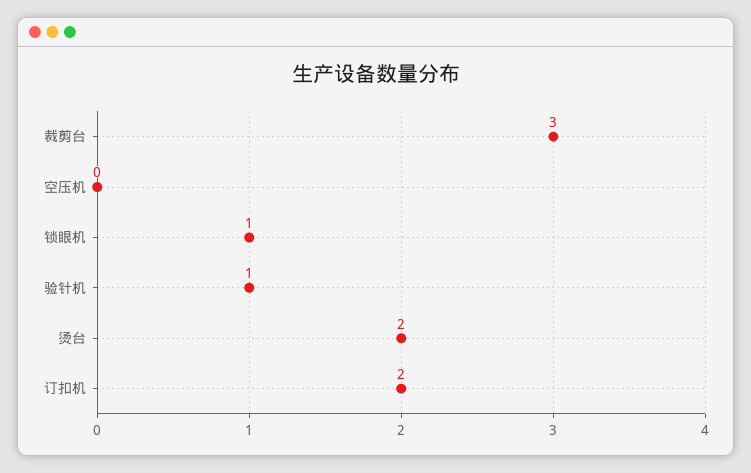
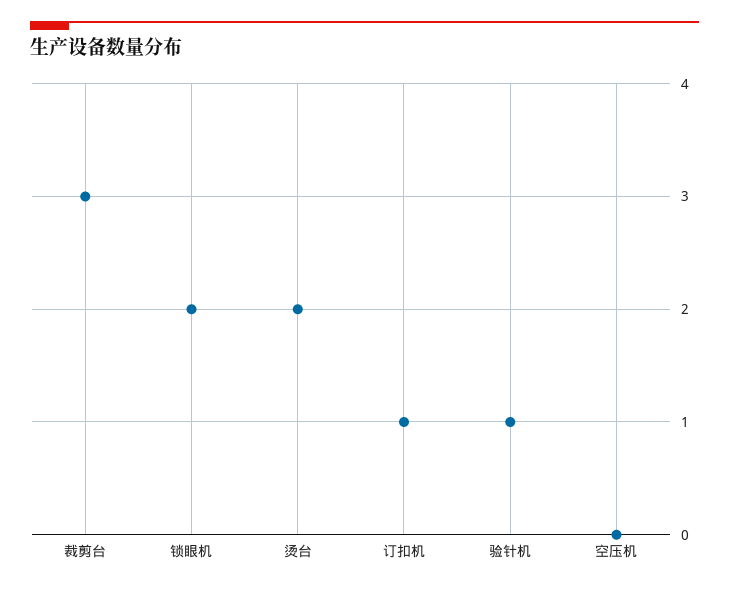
  {
    "裁剪台": 3,
    "空压机": 0,
-   "锁眼机": 1,
+   "锁眼机": 2,
    "验针机": 1,
    "烫台": 2,
-   "订扣机": 2
+   "订扣机": 1
  }

